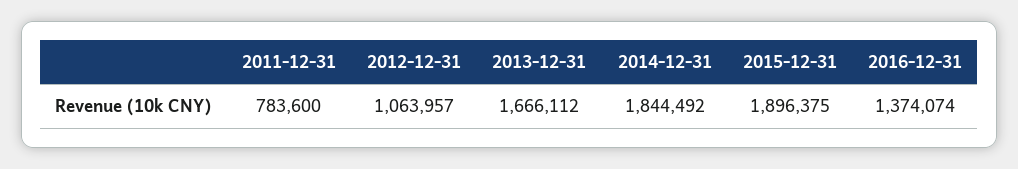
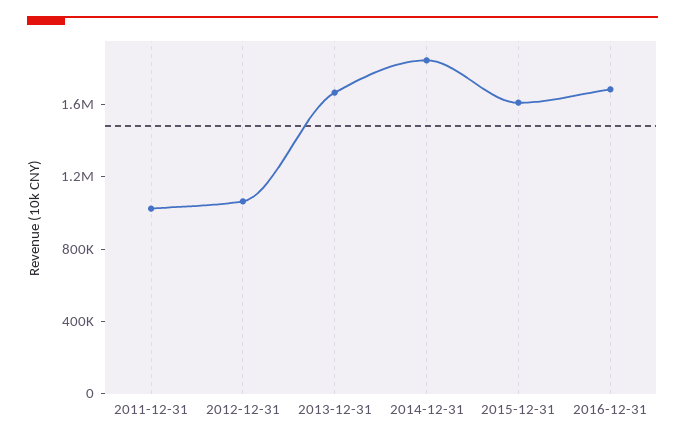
  {
-   "2011-12-31": 783600,
+   "2011-12-31": 1000000,
    "2012-12-31": 1063957,
    "2013-12-31": 1666112,
    "2014-12-31": 1844492,
-   "2015-12-31": 1896375,
+   "2015-12-31": 1600000,
-   "2016-12-31": 1374074
+   "2016-12-31": 1700000
  }

